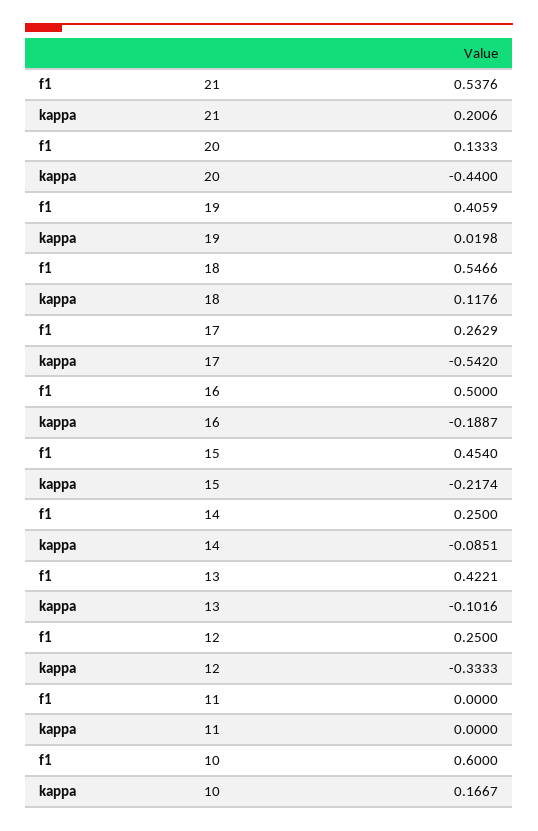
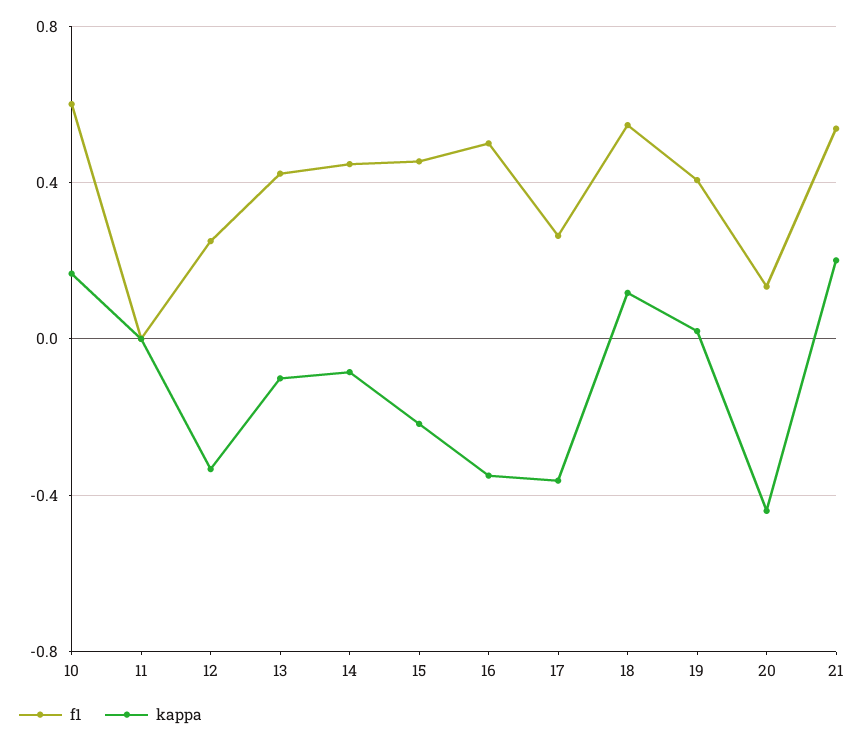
  {
    "f1": {
      "21": 0.5376,
      "20": 0.1333,
      "19": 0.4059,
      "18": 0.5466,
      "17": 0.2629,
      "16": 0.5,
      "15": 0.454,
-     "14": 0.25,
+     "14": 0.45,
      "13": 0.4221,
      "12": 0.25,
      "11": 0,
      "10": 0.6
    },
    "kappa": {
      "21": 0.2006,
      "20": -0.44,
      "19": 0.0198,
      "18": 0.1176,
-     "17": -0.542,
+     "17": -0.35,
-     "16": -0.1887,
+     "16": -0.35,
      "15": -0.2174,
      "14": -0.0851,
      "13": -0.1016,
      "12": -0.3333,
      "11": 0,
      "10": 0.1667
    }
  }

